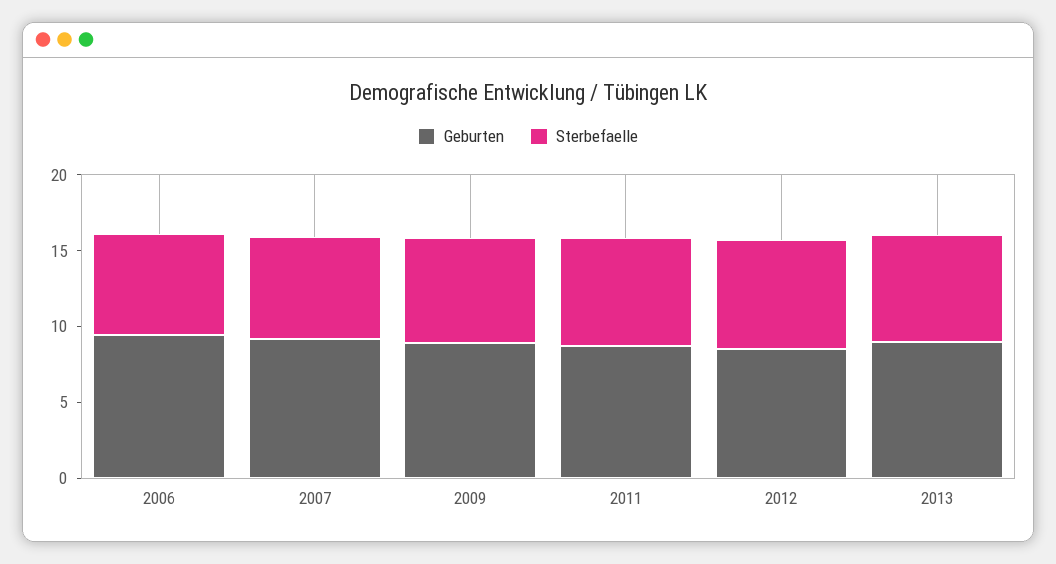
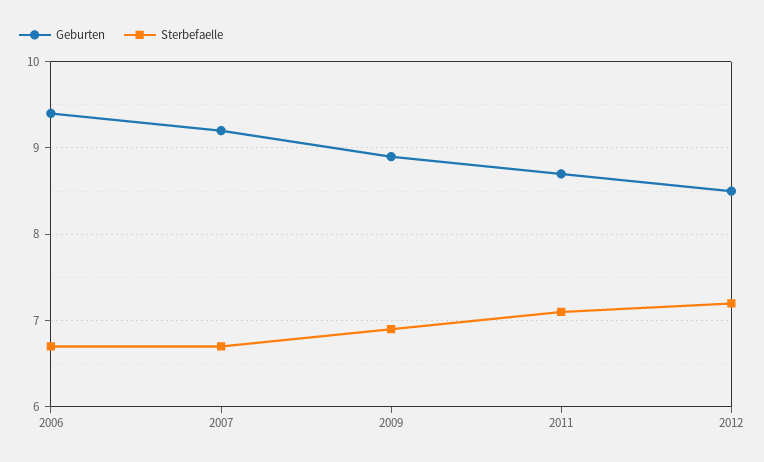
  {
    "Geburten": {
      "2006": 9.4,
      "2007": 9.2,
      "2009": 8.9,
      "2011": 8.7,
-     "2012": 8.5,
+     "2012": 8.5
-     "2013": 9
    },
    "Sterbefaelle": {
      "2006": 6.7,
      "2007": 6.7,
      "2009": 6.9,
      "2011": 7.1,
-     "2012": 7.2,
+     "2012": 7.2
-     "2013": 7
    }
  }

